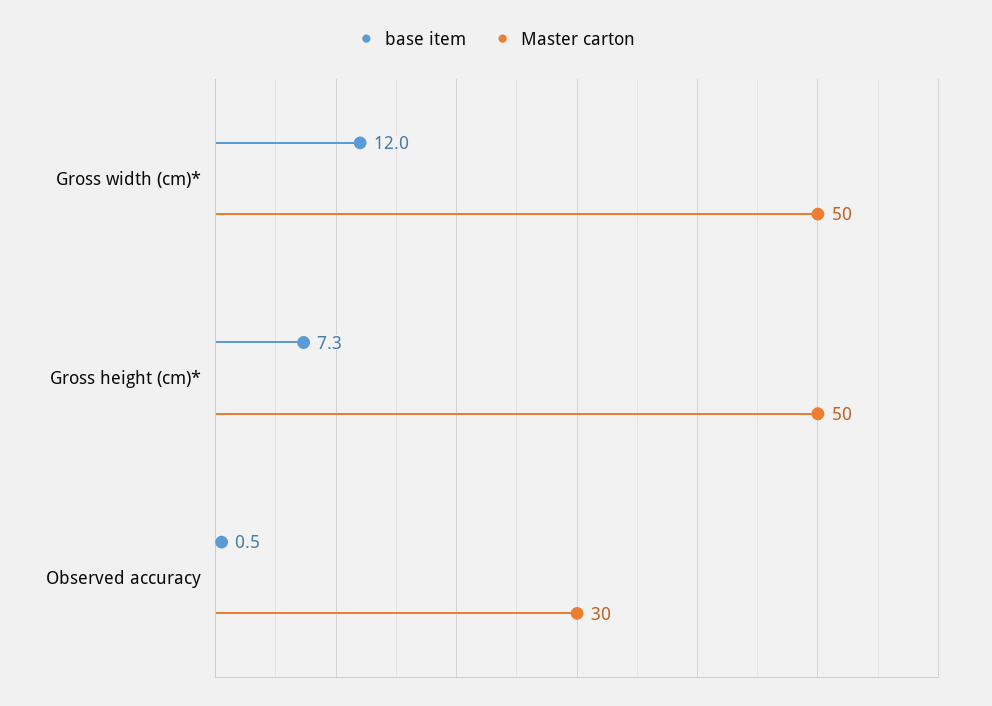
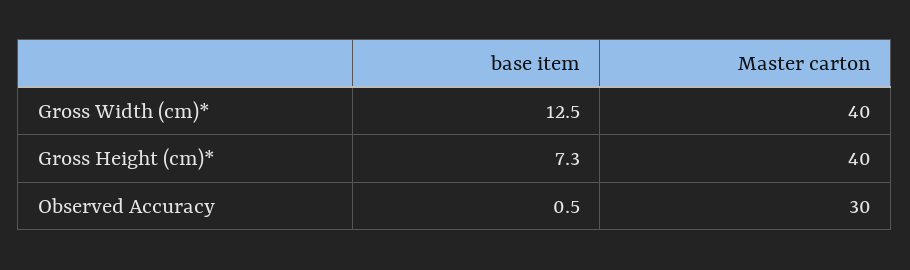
  {
    "base item": {
-     "Gross width (cm)*": 12,
+     "Gross width (cm)*": 12.5,
      "Gross height (cm)*": 7.3,
      "Observed accuracy": 0.5
    },
    "Master carton": {
-     "Gross width (cm)*": 50,
+     "Gross width (cm)*": 40,
-     "Gross height (cm)*": 50,
+     "Gross height (cm)*": 40,
      "Observed accuracy": 30
    }
  }

